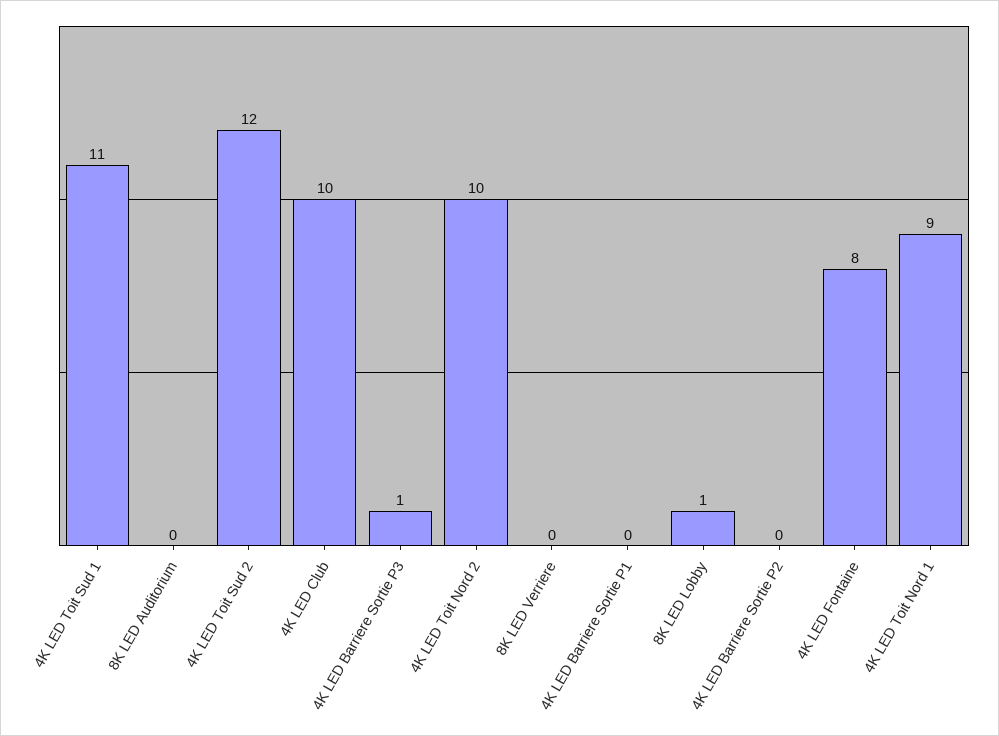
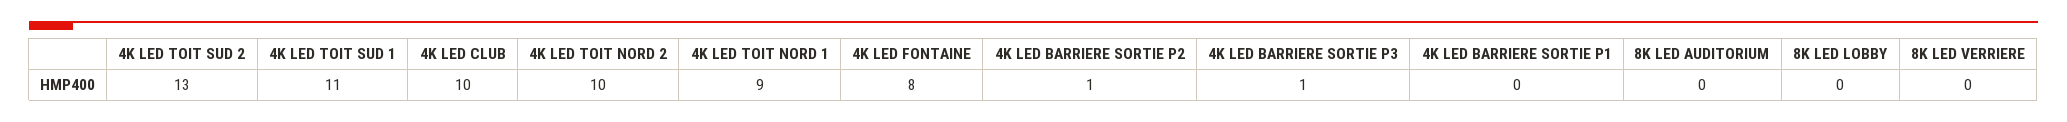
  {
    "4K LED Toit Sud 1": 11,
    "8K LED Auditorium": 0,
-   "4K LED Toit Sud 2": 12,
+   "4K LED Toit Sud 2": 13,
    "4K LED Club": 10,
    "4K LED Barriere Sortie P3": 1,
    "4K LED Toit Nord 2": 10,
    "8K LED Verriere": 0,
    "4K LED Barriere Sortie P1": 0,
-   "8K LED Lobby": 1,
+   "8K LED Lobby": 0,
-   "4K LED Barriere Sortie P2": 0,
+   "4K LED Barriere Sortie P2": 1,
    "4K LED Fontaine": 8,
    "4K LED Toit Nord 1": 9
  }

